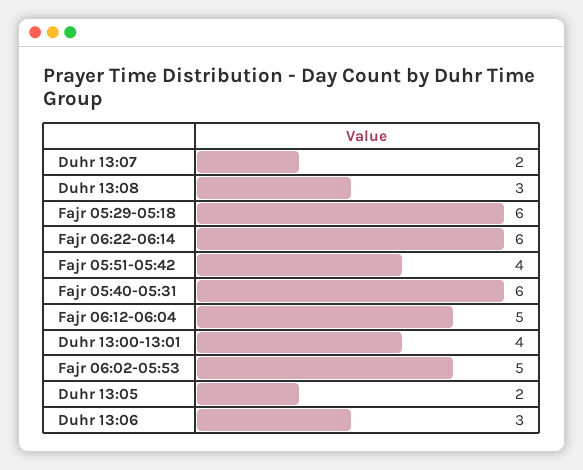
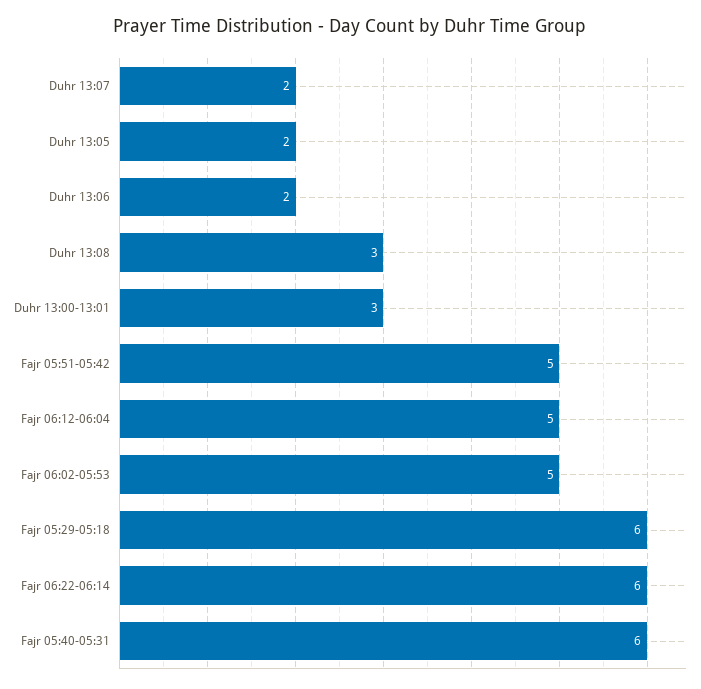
  {
    "Duhr 13:07": 2,
    "Duhr 13:08": 3,
    "Fajr 05:29-05:18": 6,
    "Fajr 06:22-06:14": 6,
-   "Fajr 05:51-05:42": 4,
+   "Fajr 05:51-05:42": 5,
    "Fajr 05:40-05:31": 6,
    "Fajr 06:12-06:04": 5,
-   "Duhr 13:00-13:01": 4,
+   "Duhr 13:00-13:01": 3,
    "Fajr 06:02-05:53": 5,
    "Duhr 13:05": 2,
-   "Duhr 13:06": 3
+   "Duhr 13:06": 2
  }

